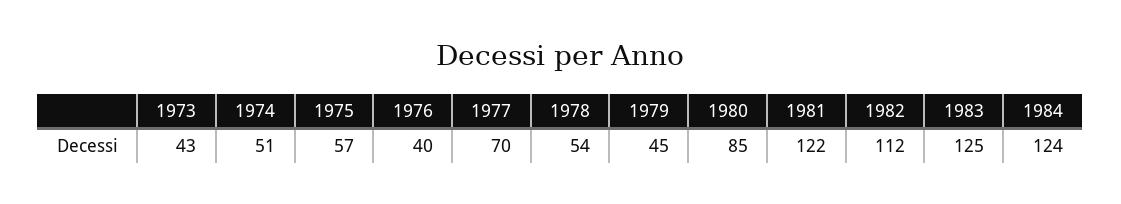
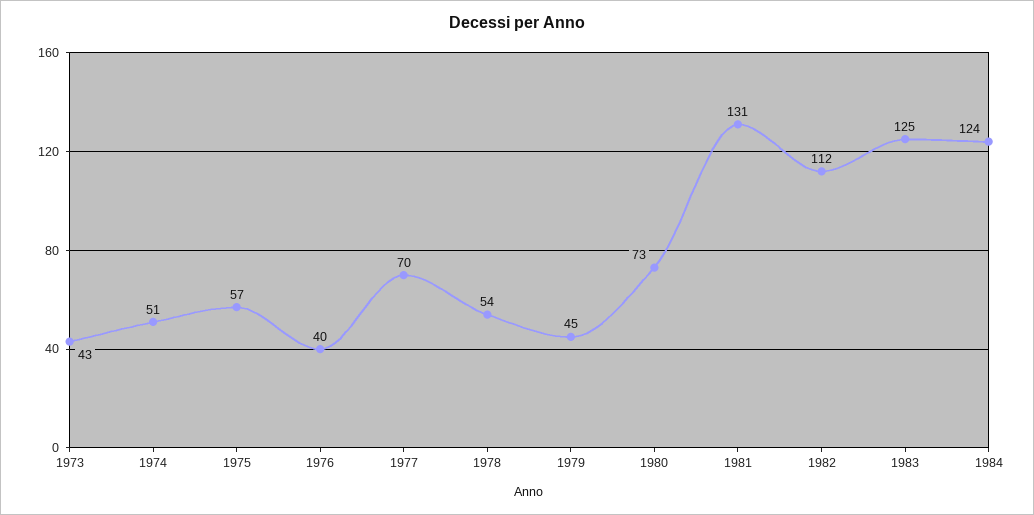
  {
    "1973": 43,
    "1974": 51,
    "1975": 57,
    "1976": 40,
    "1977": 70,
    "1978": 54,
    "1979": 45,
-   "1980": 85,
+   "1980": 73,
-   "1981": 122,
+   "1981": 131,
    "1982": 112,
    "1983": 125,
    "1984": 124
  }

